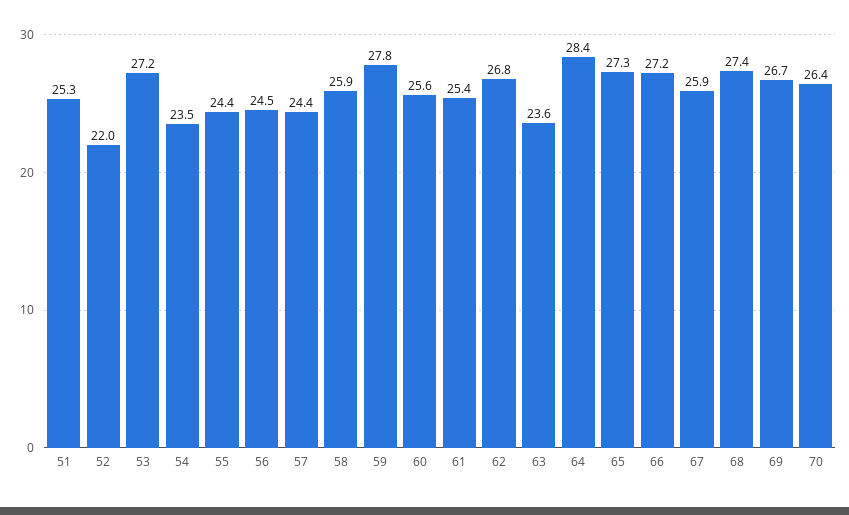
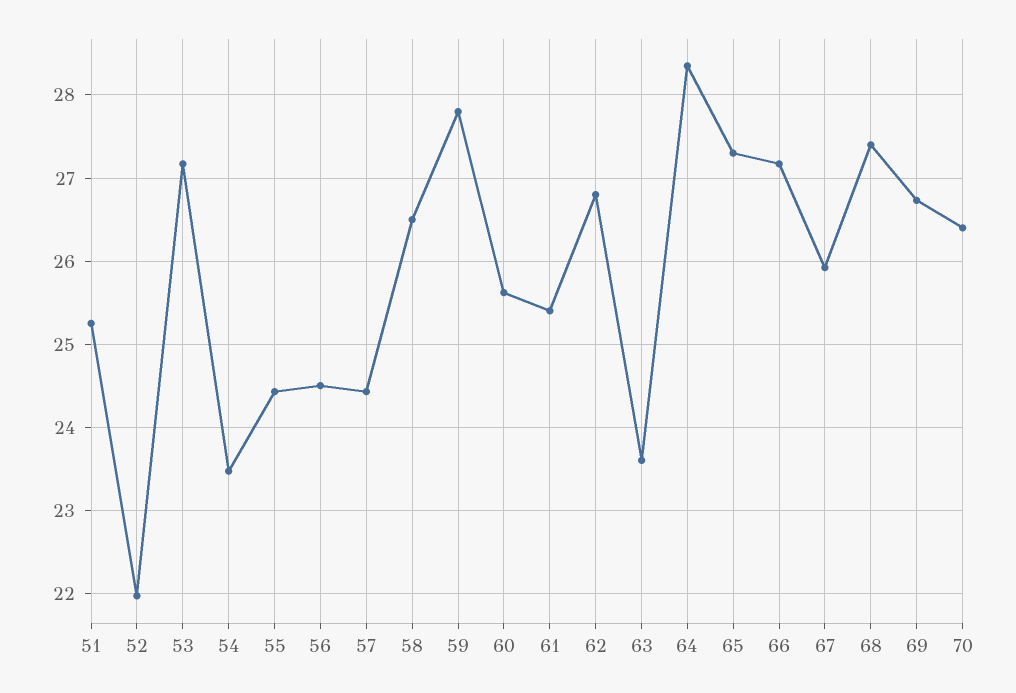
  {
    "51": 25.3,
    "52": 22,
    "53": 27.2,
    "54": 23.5,
    "55": 24.4,
    "56": 24.5,
    "57": 24.4,
-   "58": 25.9,
+   "58": 26.5,
    "59": 27.8,
    "60": 25.6,
    "61": 25.4,
    "62": 26.8,
    "63": 23.6,
    "64": 28.4,
    "65": 27.3,
    "66": 27.2,
    "67": 25.9,
    "68": 27.4,
    "69": 26.7,
    "70": 26.4
  }

